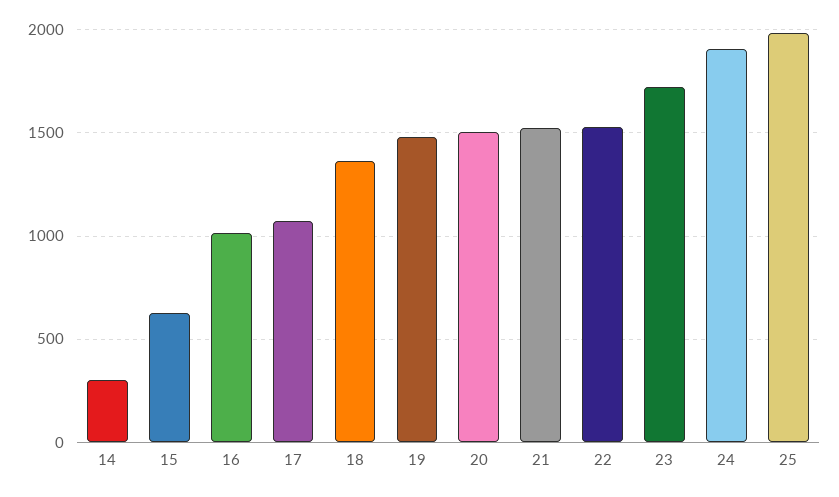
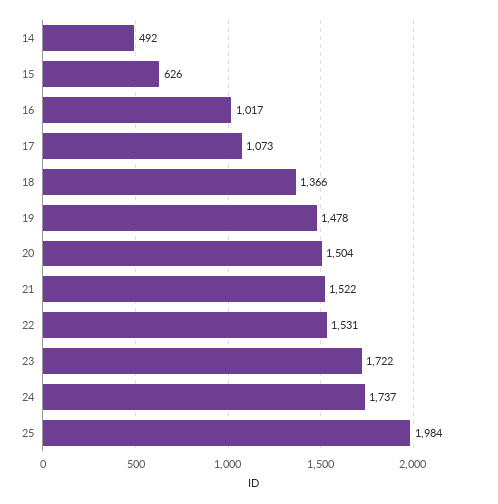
  {
-   "14": 300,
+   "14": 492,
    "15": 626,
    "16": 1017,
    "17": 1073,
    "18": 1366,
    "19": 1478,
    "20": 1504,
    "21": 1522,
    "22": 1531,
    "23": 1722,
-   "24": 1900,
+   "24": 1737,
    "25": 1984
  }

